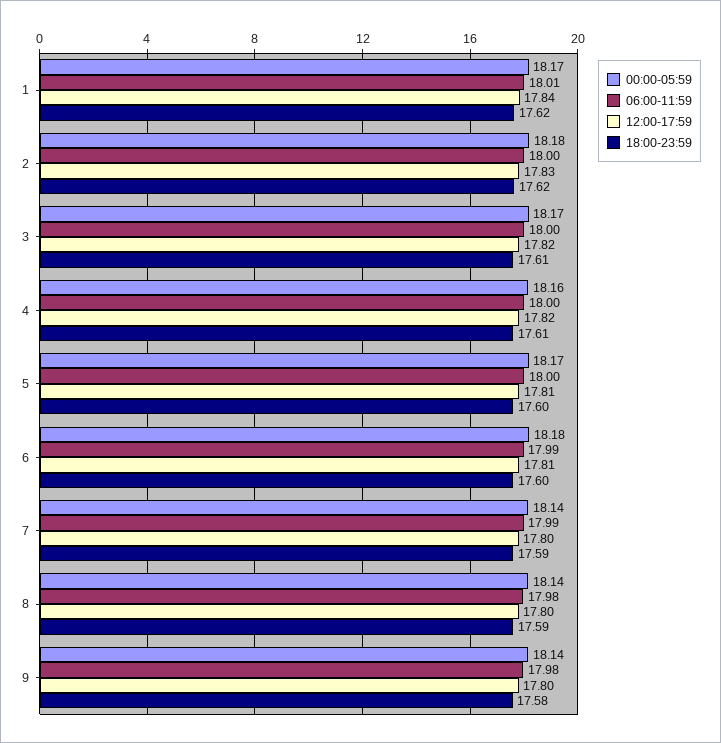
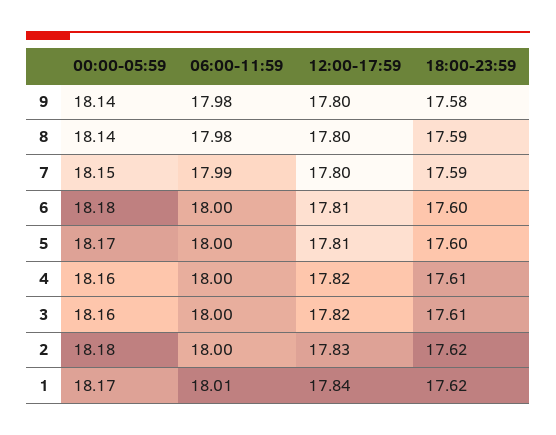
  {
    "00:00-05:59": {
      "1": 18.17,
      "2": 18.18,
-     "3": 18.17,
+     "3": 18.16,
      "4": 18.16,
      "5": 18.17,
      "6": 18.18,
-     "7": 18.14,
+     "7": 18.15,
      "8": 18.14,
      "9": 18.14
    },
    "06:00-11:59": {
      "1": 18.01,
      "2": 18,
      "3": 18,
      "4": 18,
      "5": 18,
-     "6": 17.99,
+     "6": 18,
      "7": 17.99,
      "8": 17.98,
      "9": 17.98
    },
    "12:00-17:59": {
      "1": 17.84,
      "2": 17.83,
      "3": 17.82,
      "4": 17.82,
      "5": 17.81,
      "6": 17.81,
      "7": 17.8,
      "8": 17.8,
      "9": 17.8
    },
    "18:00-23:59": {
      "1": 17.62,
      "2": 17.62,
      "3": 17.61,
      "4": 17.61,
      "5": 17.6,
      "6": 17.6,
      "7": 17.59,
      "8": 17.59,
      "9": 17.58
    }
  }

